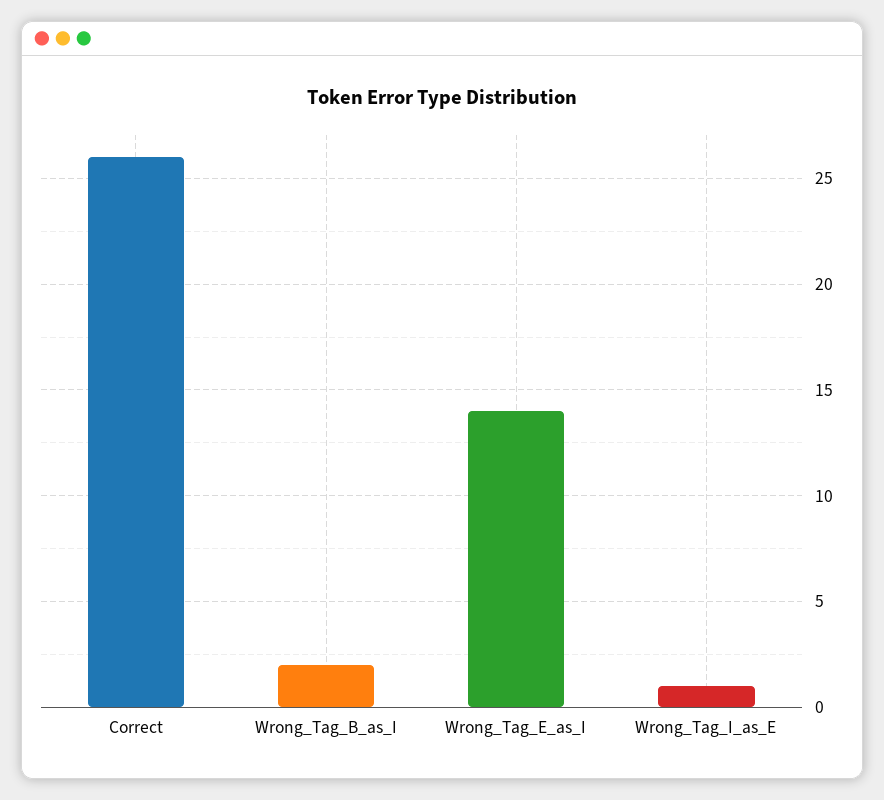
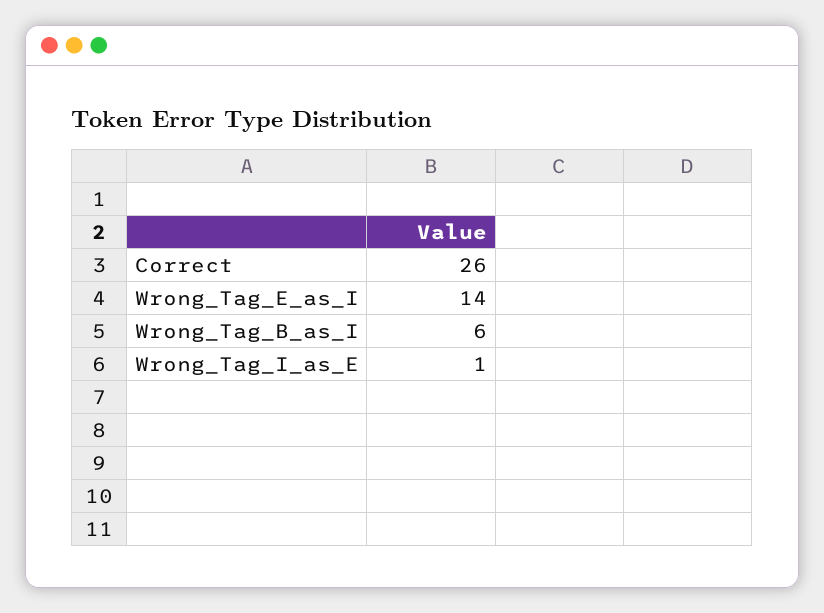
  {
    "Correct": 26,
-   "Wrong_Tag_B_as_I": 2,
+   "Wrong_Tag_B_as_I": 6,
    "Wrong_Tag_E_as_I": 14,
    "Wrong_Tag_I_as_E": 1
  }

